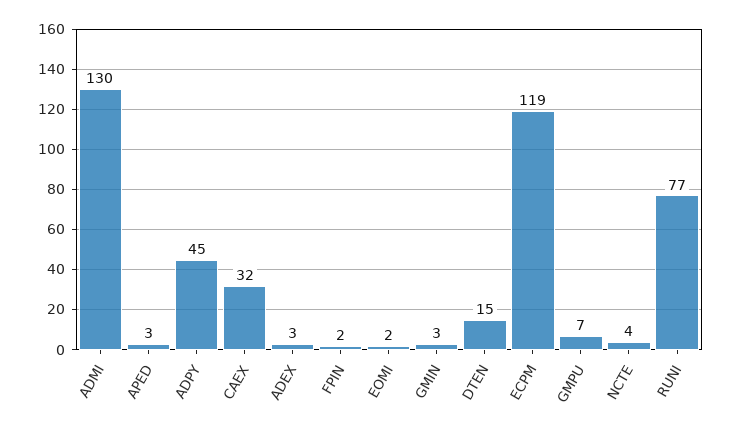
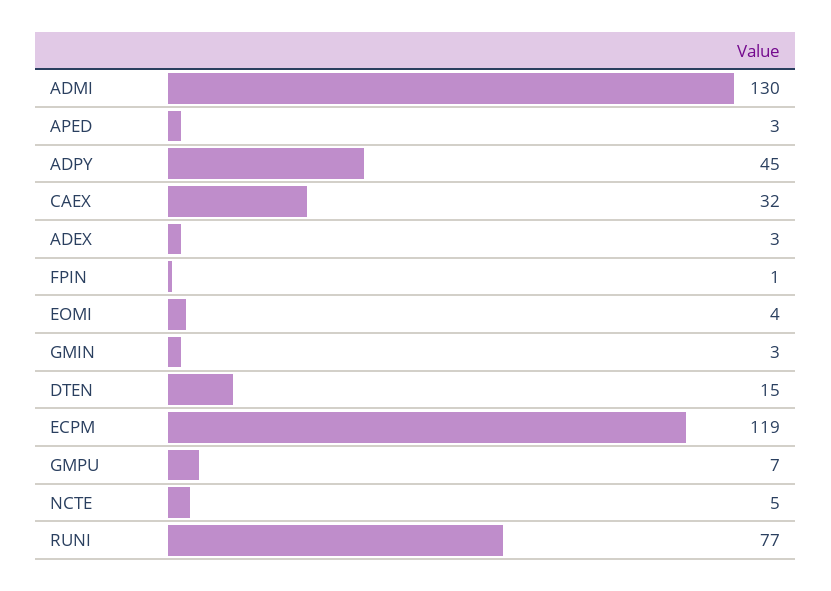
  {
    "ADMI": 130,
    "APED": 3,
    "ADPY": 45,
    "CAEX": 32,
    "ADEX": 3,
-   "FPIN": 2,
+   "FPIN": 1,
-   "EOMI": 2,
+   "EOMI": 4,
    "GMIN": 3,
    "DTEN": 15,
    "ECPM": 119,
    "GMPU": 7,
-   "NCTE": 4,
+   "NCTE": 5,
    "RUNI": 77
  }

